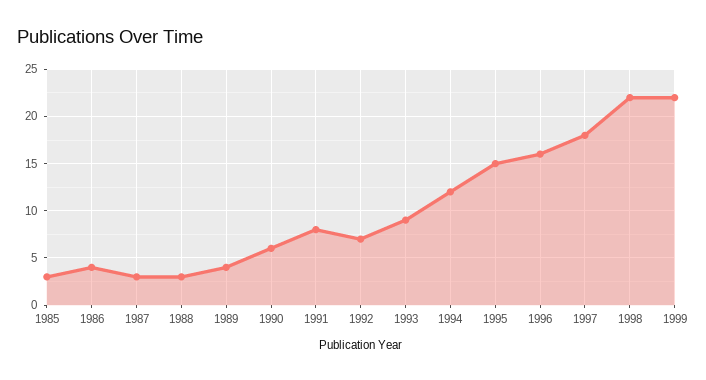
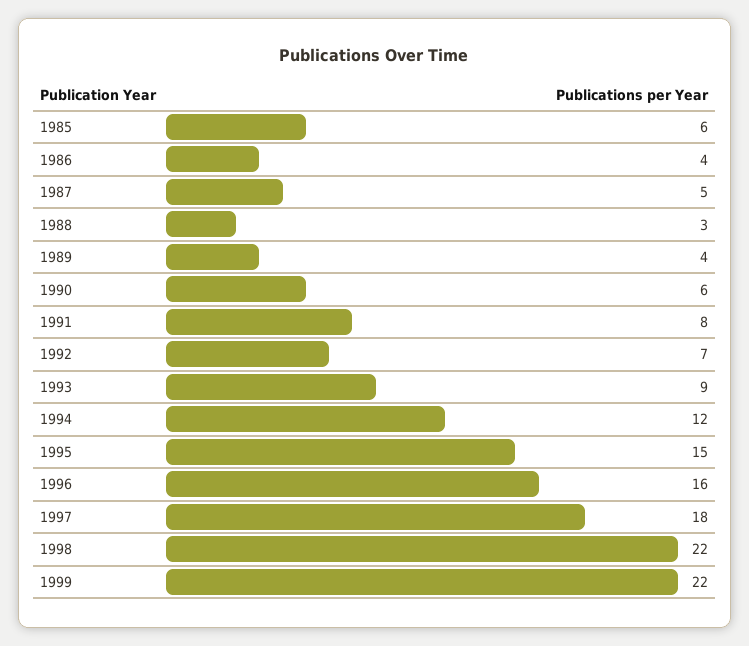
  {
-   "1985": 3,
+   "1985": 6,
    "1986": 4,
-   "1987": 3,
+   "1987": 5,
    "1988": 3,
    "1989": 4,
    "1990": 6,
    "1991": 8,
    "1992": 7,
    "1993": 9,
    "1994": 12,
    "1995": 15,
    "1996": 16,
    "1997": 18,
    "1998": 22,
    "1999": 22
  }

